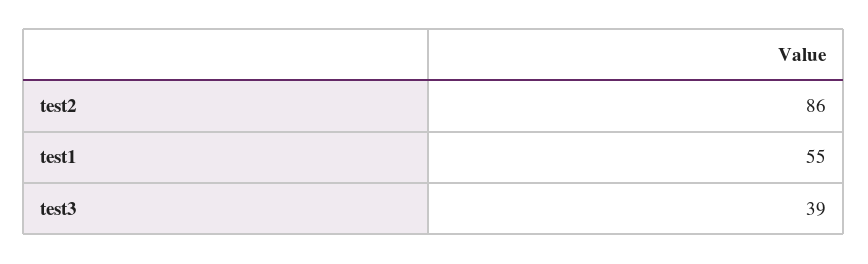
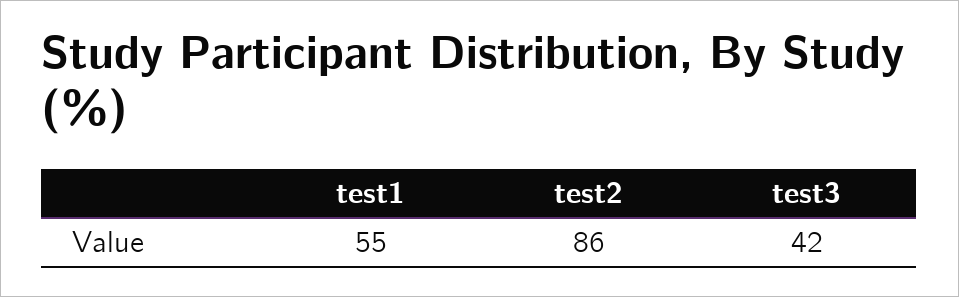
  {
    "test2": 86,
    "test1": 55,
-   "test3": 39
+   "test3": 42
  }

